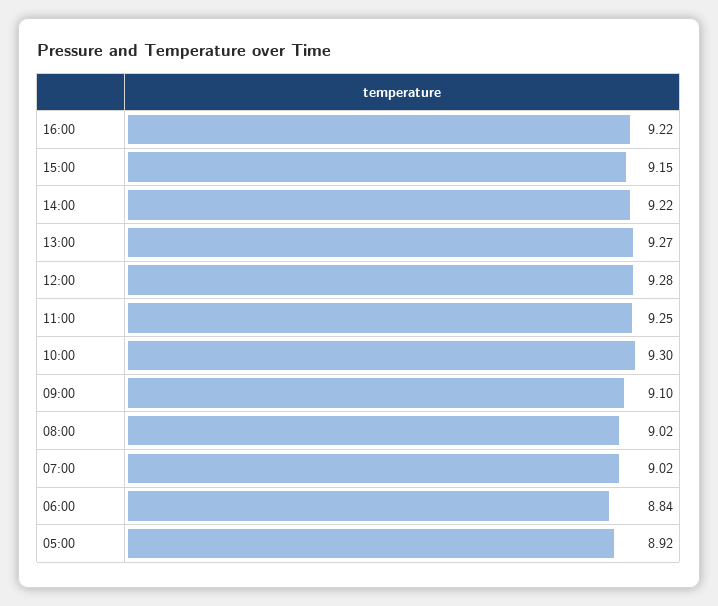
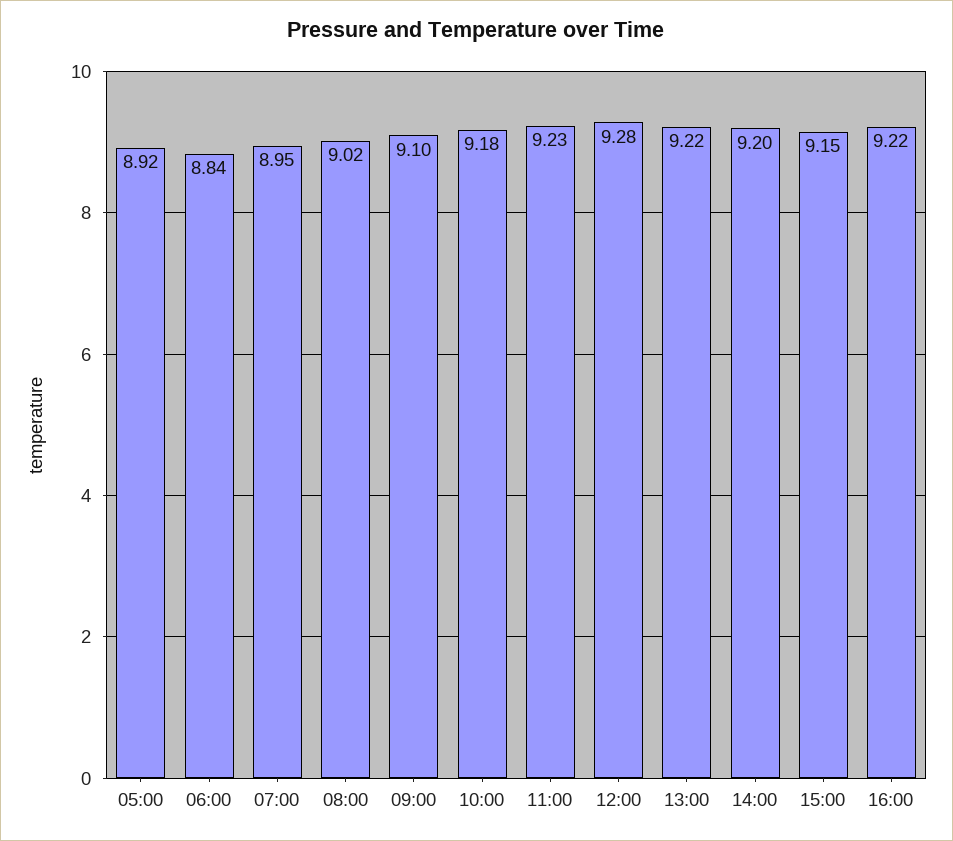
  {
    "16:00": 9.22,
    "15:00": 9.15,
-   "14:00": 9.22,
+   "14:00": 9.2,
-   "13:00": 9.27,
+   "13:00": 9.22,
    "12:00": 9.28,
-   "11:00": 9.25,
+   "11:00": 9.23,
-   "10:00": 9.3,
+   "10:00": 9.18,
    "09:00": 9.1,
    "08:00": 9.02,
-   "07:00": 9.02,
+   "07:00": 8.95,
    "06:00": 8.84,
    "05:00": 8.92
  }

